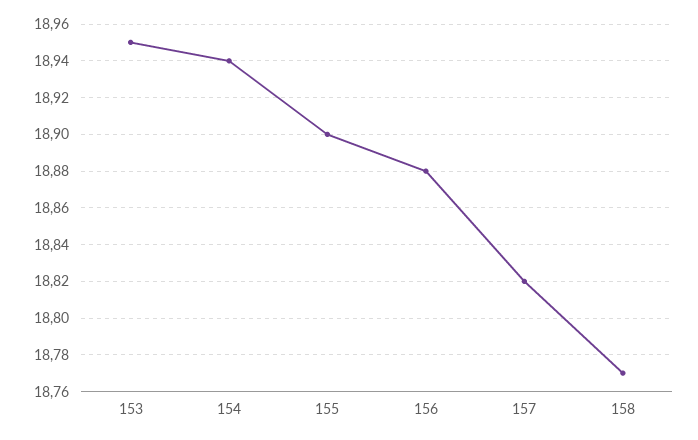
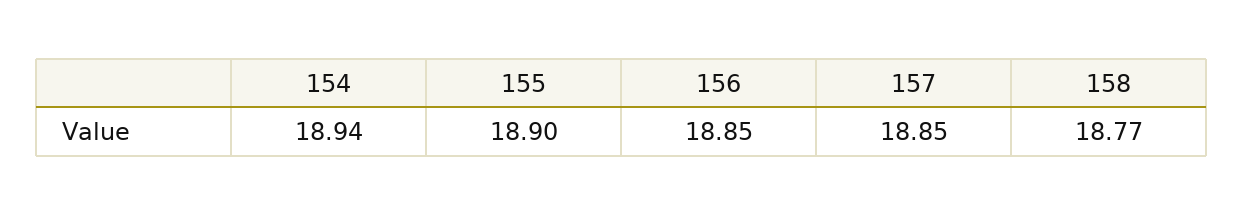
  {
-   "153": 18.95,
    "154": 18.94,
    "155": 18.9,
-   "156": 18.88,
+   "156": 18.85,
-   "157": 18.82,
+   "157": 18.85,
    "158": 18.77
  }

